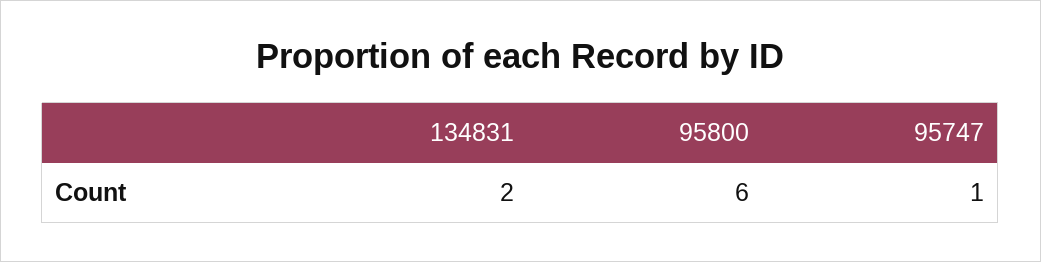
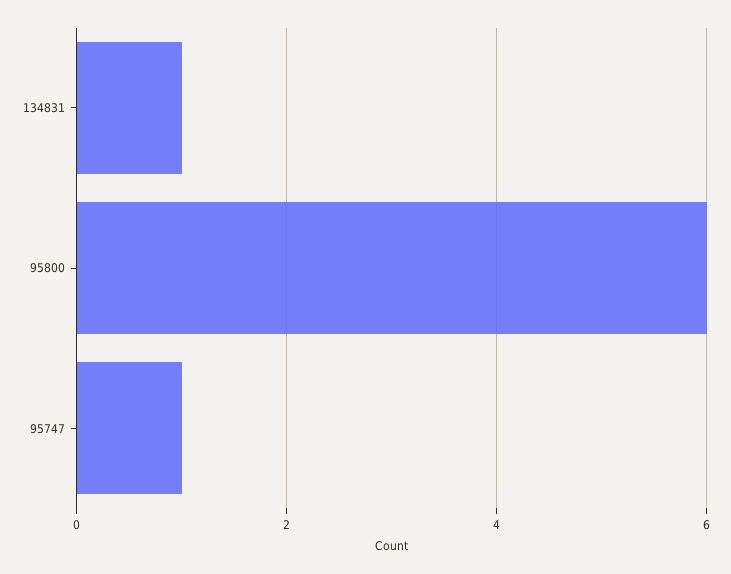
  {
-   "134831": 2,
+   "134831": 1,
    "95800": 6,
    "95747": 1
  }

